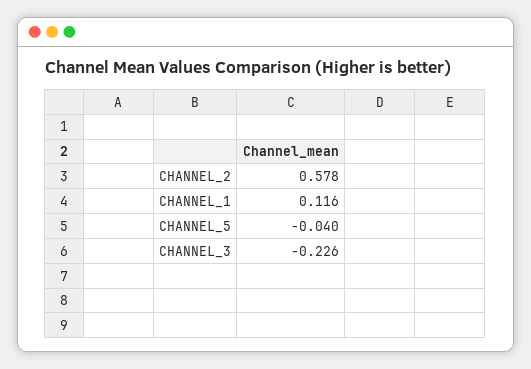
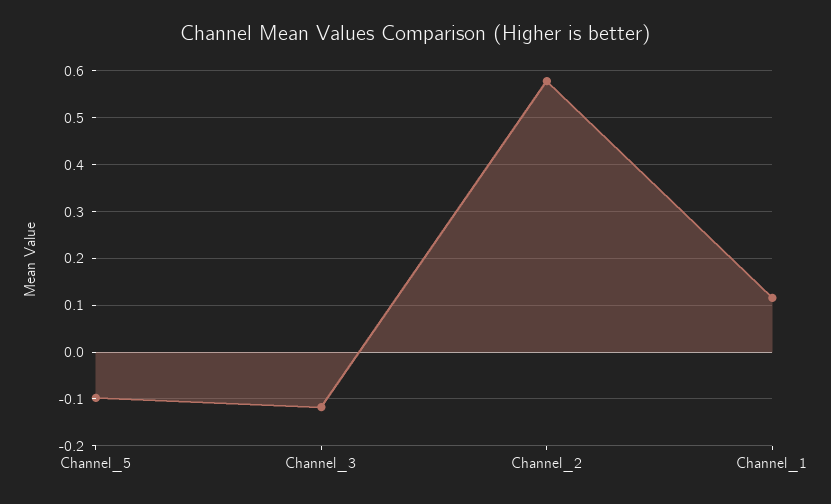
  {
    "CHANNEL_2": 0.578,
    "CHANNEL_1": 0.116,
-   "CHANNEL_5": -0.04,
+   "CHANNEL_5": -0.1,
-   "CHANNEL_3": -0.226
+   "CHANNEL_3": -0.12
  }

